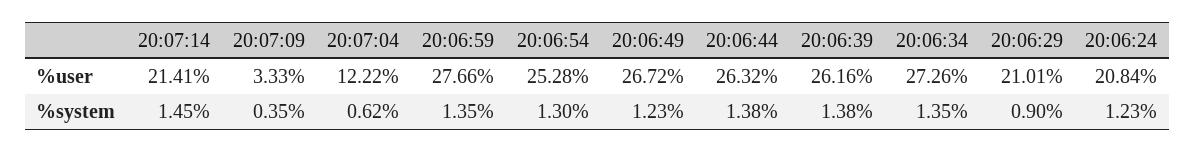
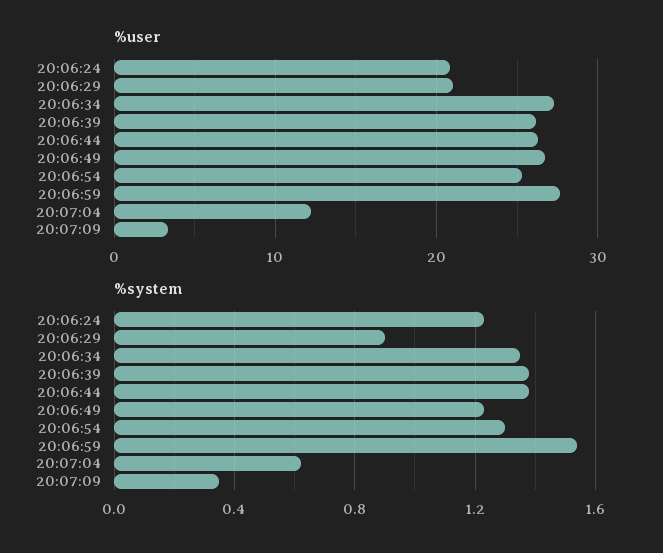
  {
    "%user": {
-     "20:07:14": 21.41,
      "20:07:09": 3.33,
      "20:07:04": 12.22,
      "20:06:59": 27.66,
      "20:06:54": 25.28,
      "20:06:49": 26.72,
      "20:06:44": 26.32,
      "20:06:39": 26.16,
      "20:06:34": 27.26,
      "20:06:29": 21.01,
      "20:06:24": 20.84
    },
    "%system": {
-     "20:07:14": 1.45,
      "20:07:09": 0.35,
      "20:07:04": 0.62,
-     "20:06:59": 1.35,
+     "20:06:59": 1.55,
      "20:06:54": 1.3,
      "20:06:49": 1.23,
      "20:06:44": 1.38,
      "20:06:39": 1.38,
      "20:06:34": 1.35,
      "20:06:29": 0.9,
      "20:06:24": 1.23
    }
  }

